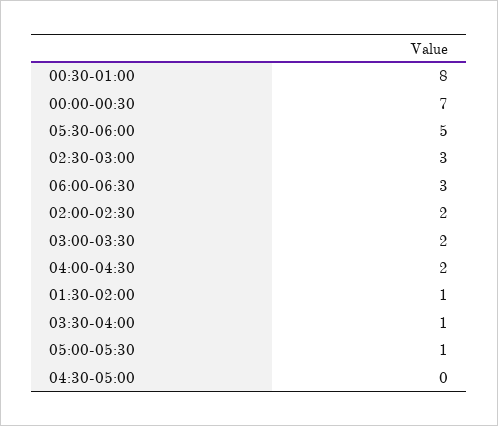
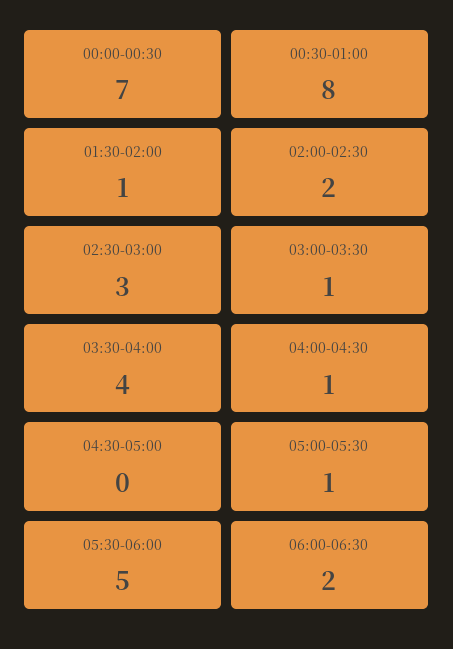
  {
    "00:30-01:00": 8,
    "00:00-00:30": 7,
    "05:30-06:00": 5,
    "02:30-03:00": 3,
-   "06:00-06:30": 3,
+   "06:00-06:30": 2,
    "02:00-02:30": 2,
-   "03:00-03:30": 2,
+   "03:00-03:30": 1,
-   "04:00-04:30": 2,
+   "04:00-04:30": 1,
    "01:30-02:00": 1,
-   "03:30-04:00": 1,
+   "03:30-04:00": 4,
    "05:00-05:30": 1,
    "04:30-05:00": 0
  }

